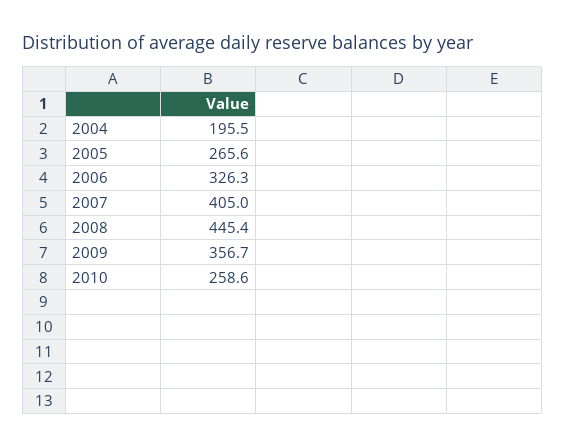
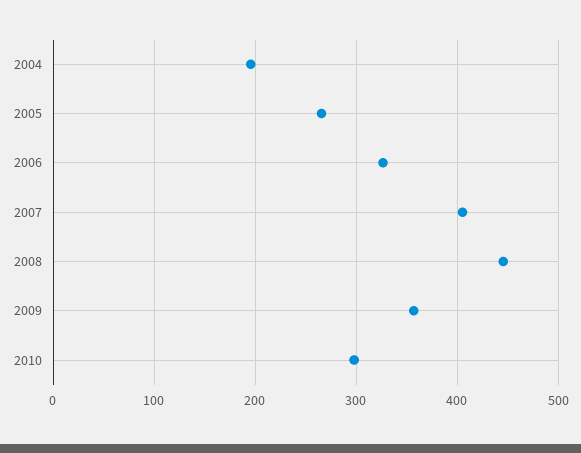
  {
    "2004": 195.5,
    "2005": 265.6,
    "2006": 326.3,
    "2007": 405,
    "2008": 445.4,
    "2009": 356.7,
-   "2010": 258.6
+   "2010": 300
  }

